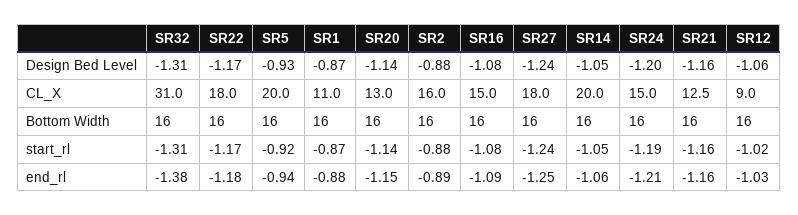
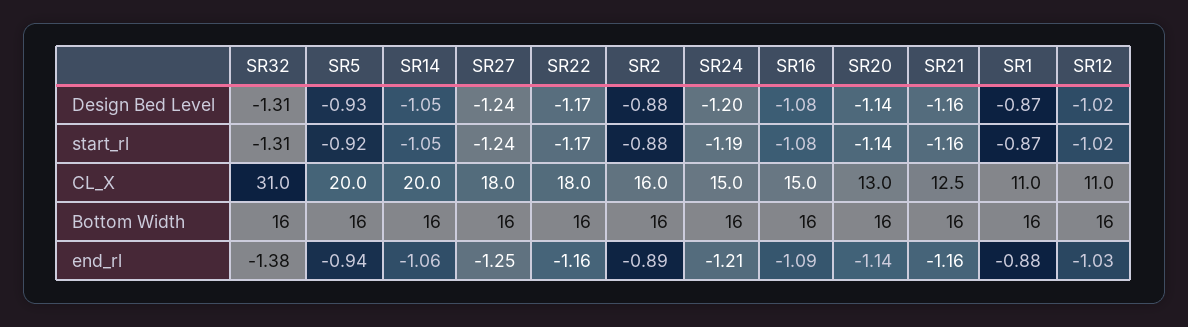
  {
    "SR32": {
      "Design Bed Level": -1.31,
      "CL_X": 31,
      "Bottom Width": 16,
      "start_rl": -1.31,
      "end_rl": -1.38
    },
    "SR22": {
      "Design Bed Level": -1.17,
      "CL_X": 18,
      "Bottom Width": 16,
      "start_rl": -1.17,
-     "end_rl": -1.18
+     "end_rl": -1.16
    },
    "SR5": {
      "Design Bed Level": -0.93,
      "CL_X": 20,
      "Bottom Width": 16,
      "start_rl": -0.92,
      "end_rl": -0.94
    },
    "SR1": {
      "Design Bed Level": -0.87,
      "CL_X": 11,
      "Bottom Width": 16,
      "start_rl": -0.87,
      "end_rl": -0.88
    },
    "SR20": {
      "Design Bed Level": -1.14,
      "CL_X": 13,
      "Bottom Width": 16,
      "start_rl": -1.14,
-     "end_rl": -1.15
+     "end_rl": -1.14
    },
    "SR2": {
      "Design Bed Level": -0.88,
      "CL_X": 16,
      "Bottom Width": 16,
      "start_rl": -0.88,
      "end_rl": -0.89
    },
    "SR16": {
      "Design Bed Level": -1.08,
      "CL_X": 15,
      "Bottom Width": 16,
      "start_rl": -1.08,
      "end_rl": -1.09
    },
    "SR27": {
      "Design Bed Level": -1.24,
      "CL_X": 18,
      "Bottom Width": 16,
      "start_rl": -1.24,
      "end_rl": -1.25
    },
    "SR14": {
      "Design Bed Level": -1.05,
      "CL_X": 20,
      "Bottom Width": 16,
      "start_rl": -1.05,
      "end_rl": -1.06
    },
    "SR24": {
      "Design Bed Level": -1.2,
      "CL_X": 15,
      "Bottom Width": 16,
      "start_rl": -1.19,
      "end_rl": -1.21
    },
    "SR21": {
      "Design Bed Level": -1.16,
      "CL_X": 12.5,
      "Bottom Width": 16,
      "start_rl": -1.16,
      "end_rl": -1.16
    },
    "SR12": {
-     "Design Bed Level": -1.06,
+     "Design Bed Level": -1.02,
-     "CL_X": 9,
+     "CL_X": 11,
      "Bottom Width": 16,
      "start_rl": -1.02,
      "end_rl": -1.03
    }
  }

